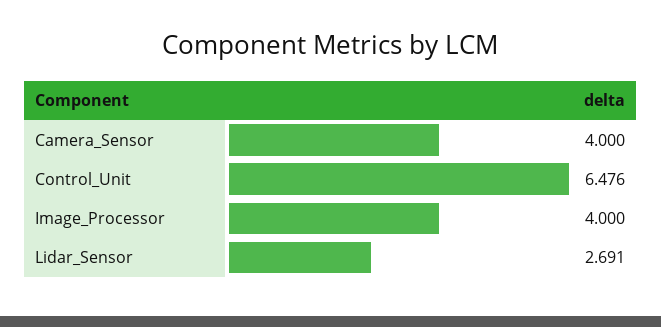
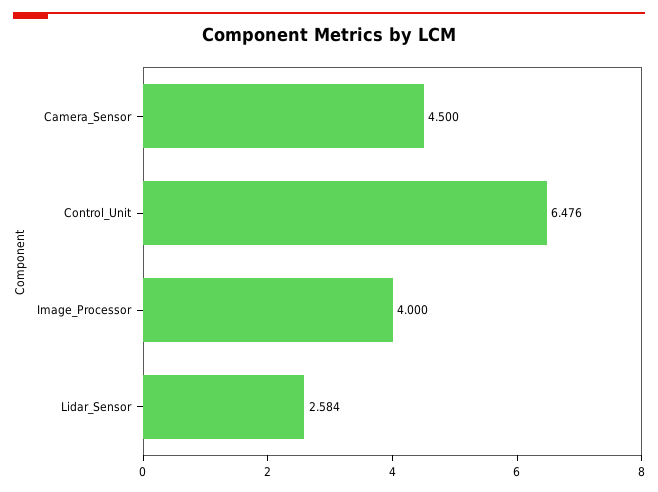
  {
-   "Camera_Sensor": 4,
+   "Camera_Sensor": 4.5,
    "Control_Unit": 6.476,
    "Image_Processor": 4,
-   "Lidar_Sensor": 2.691
+   "Lidar_Sensor": 2.584
  }

